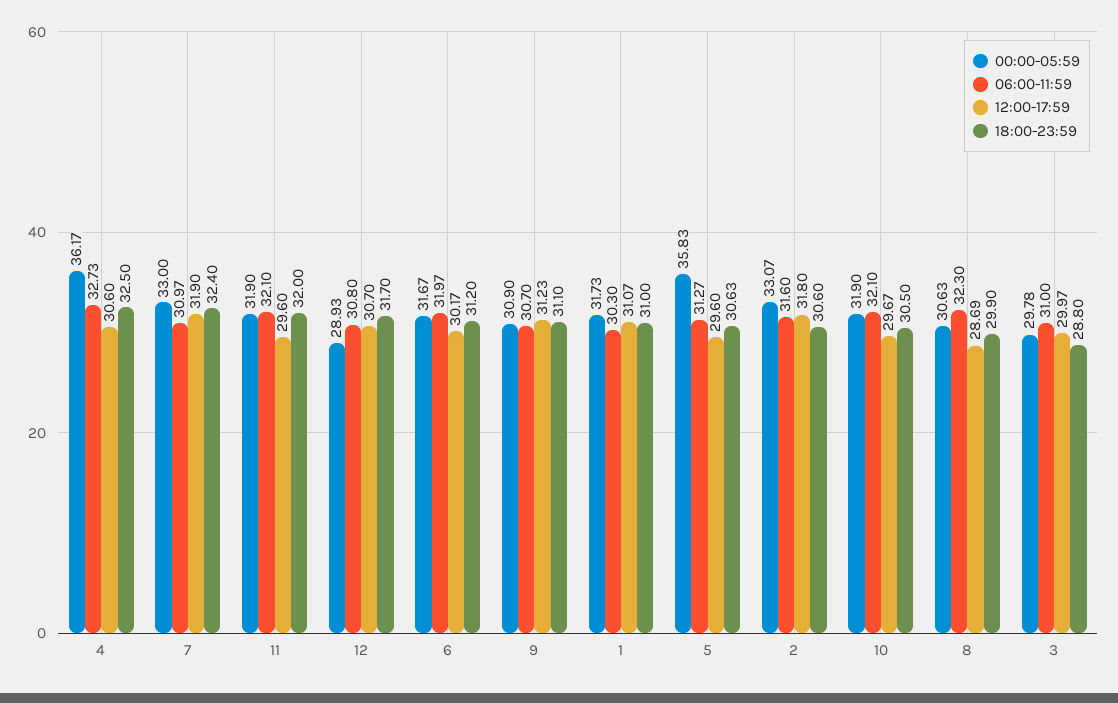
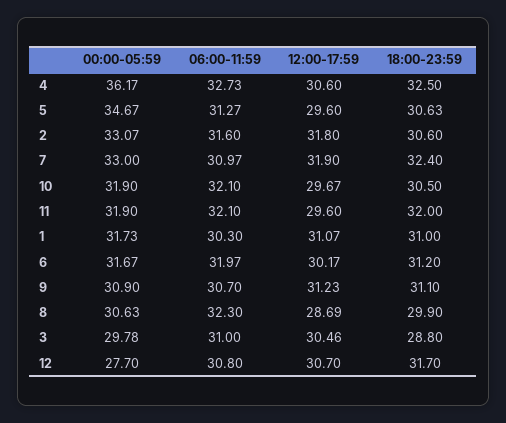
  {
    "00:00-05:59": {
      "4": 36.17,
      "7": 33,
      "11": 31.9,
-     "12": 28.93,
+     "12": 27.7,
      "6": 31.67,
      "9": 30.9,
      "1": 31.73,
-     "5": 35.83,
+     "5": 34.67,
      "2": 33.07,
      "10": 31.9,
      "8": 30.63,
      "3": 29.78
    },
    "06:00-11:59": {
      "4": 32.73,
      "7": 30.97,
      "11": 32.1,
      "12": 30.8,
      "6": 31.97,
      "9": 30.7,
      "1": 30.3,
      "5": 31.27,
      "2": 31.6,
      "10": 32.1,
      "8": 32.3,
      "3": 31
    },
    "12:00-17:59": {
      "4": 30.6,
      "7": 31.9,
      "11": 29.6,
      "12": 30.7,
      "6": 30.17,
      "9": 31.23,
      "1": 31.07,
      "5": 29.6,
      "2": 31.8,
      "10": 29.67,
      "8": 28.69,
-     "3": 29.97
+     "3": 30.46
    },
    "18:00-23:59": {
      "4": 32.5,
      "7": 32.4,
      "11": 32,
      "12": 31.7,
      "6": 31.2,
      "9": 31.1,
      "1": 31,
      "5": 30.63,
      "2": 30.6,
      "10": 30.5,
      "8": 29.9,
      "3": 28.8
    }
  }

